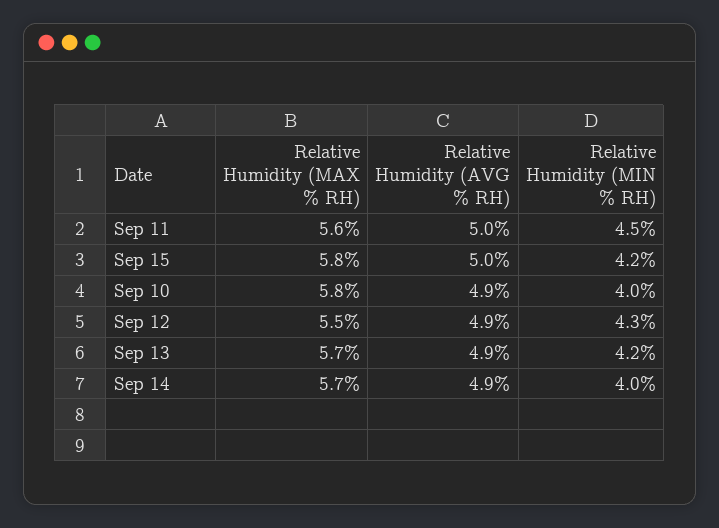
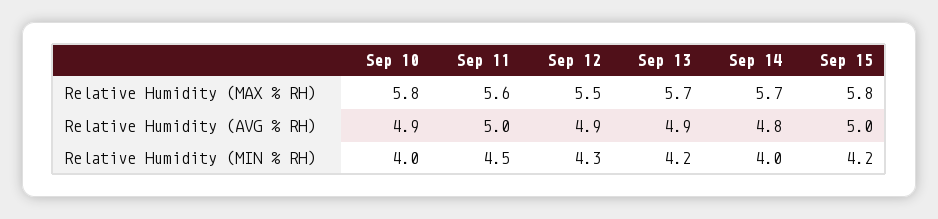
  {
    "Relative Humidity (MAX % RH)": {
      "Sep 11": 5.6,
      "Sep 15": 5.8,
      "Sep 10": 5.8,
      "Sep 12": 5.5,
      "Sep 13": 5.7,
      "Sep 14": 5.7
    },
    "Relative Humidity (AVG % RH)": {
      "Sep 11": 5,
      "Sep 15": 5,
      "Sep 10": 4.9,
      "Sep 12": 4.9,
      "Sep 13": 4.9,
-     "Sep 14": 4.9
+     "Sep 14": 4.8
    },
    "Relative Humidity (MIN % RH)": {
      "Sep 11": 4.5,
      "Sep 15": 4.2,
      "Sep 10": 4,
      "Sep 12": 4.3,
      "Sep 13": 4.2,
      "Sep 14": 4
    }
  }

